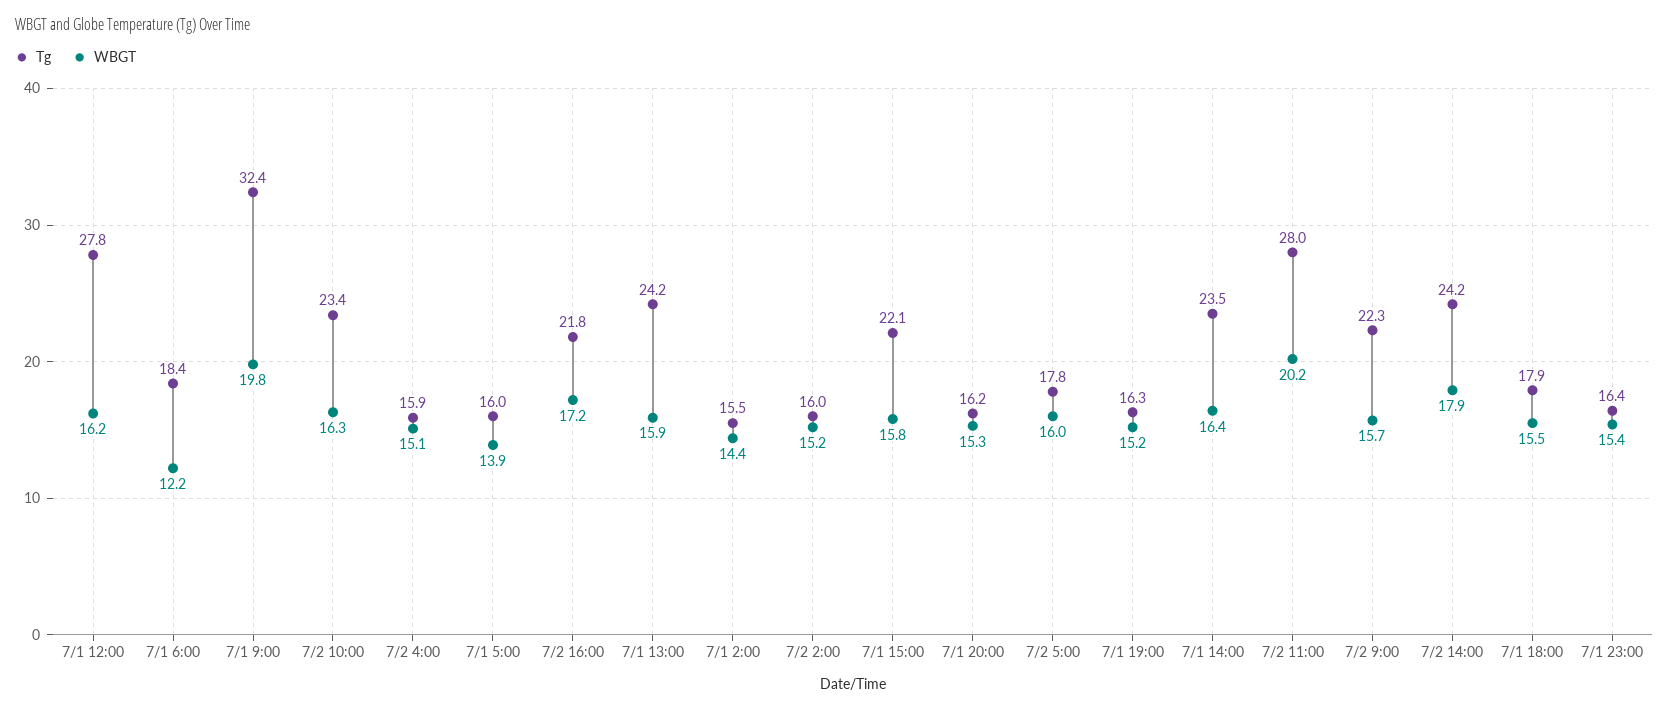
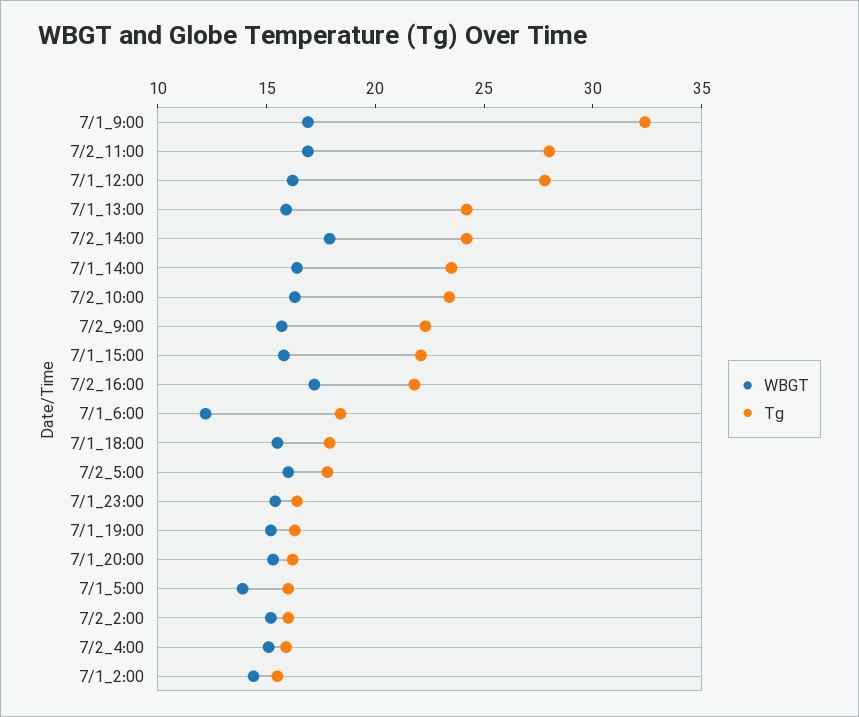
  {
    "Tg": {
      "7/1 12:00": 27.8,
      "7/1 6:00": 18.4,
      "7/1 9:00": 32.4,
      "7/2 10:00": 23.4,
      "7/2 4:00": 15.9,
      "7/1 5:00": 16,
      "7/2 16:00": 21.8,
      "7/1 13:00": 24.2,
      "7/1 2:00": 15.5,
      "7/2 2:00": 16,
      "7/1 15:00": 22.1,
      "7/1 20:00": 16.2,
      "7/2 5:00": 17.8,
      "7/1 19:00": 16.3,
      "7/1 14:00": 23.5,
      "7/2 11:00": 28,
      "7/2 9:00": 22.3,
      "7/2 14:00": 24.2,
      "7/1 18:00": 17.9,
      "7/1 23:00": 16.4
    },
    "WBGT": {
      "7/1 12:00": 16.2,
      "7/1 6:00": 12.2,
-     "7/1 9:00": 19.8,
+     "7/1 9:00": 17,
      "7/2 10:00": 16.3,
      "7/2 4:00": 15.1,
      "7/1 5:00": 13.9,
      "7/2 16:00": 17.2,
      "7/1 13:00": 15.9,
      "7/1 2:00": 14.4,
      "7/2 2:00": 15.2,
      "7/1 15:00": 15.8,
      "7/1 20:00": 15.3,
      "7/2 5:00": 16,
      "7/1 19:00": 15.2,
      "7/1 14:00": 16.4,
-     "7/2 11:00": 20.2,
+     "7/2 11:00": 17,
      "7/2 9:00": 15.7,
      "7/2 14:00": 17.9,
      "7/1 18:00": 15.5,
      "7/1 23:00": 15.4
    }
  }

